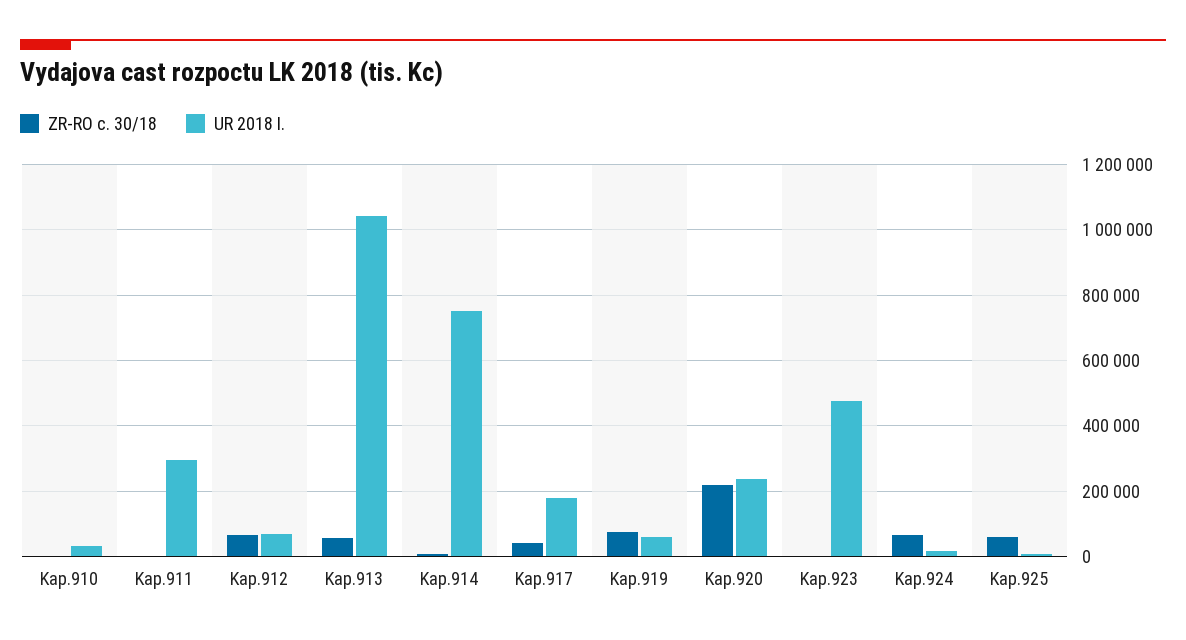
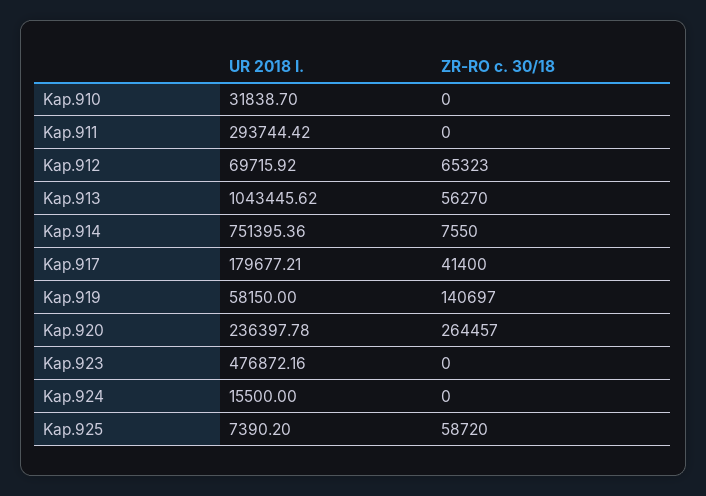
  {
    "ZR-RO c. 30/18": {
      "Kap.910": 0,
      "Kap.911": 0,
      "Kap.912": 65323,
      "Kap.913": 56270,
      "Kap.914": 7550,
      "Kap.917": 41400,
-     "Kap.919": 80000,
+     "Kap.919": 140697,
-     "Kap.920": 220000,
+     "Kap.920": 264457,
      "Kap.923": 0,
-     "Kap.924": 60000,
+     "Kap.924": 0,
      "Kap.925": 58720
    },
    "UR 2018 I.": {
      "Kap.910": 31838.7,
      "Kap.911": 293744.42,
      "Kap.912": 69715.92,
      "Kap.913": 1043445.62,
      "Kap.914": 751395.36,
      "Kap.917": 179677.21,
      "Kap.919": 58150,
      "Kap.920": 236397.78,
      "Kap.923": 476872.16,
      "Kap.924": 15500,
      "Kap.925": 7390.2
    }
  }

